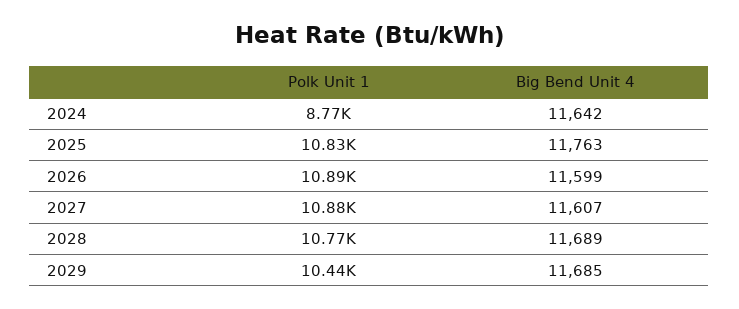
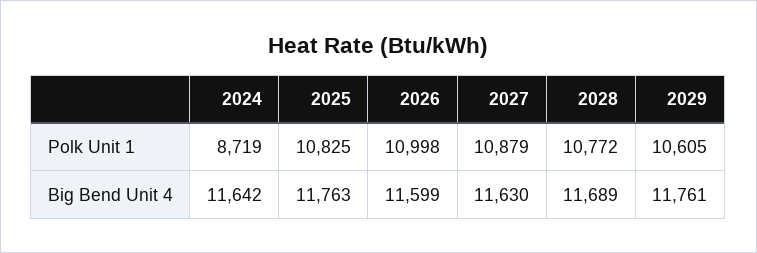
  {
    "Polk Unit 1": {
-     "2024": 8770,
+     "2024": 8719,
      "2025": 10825,
-     "2026": 10890,
+     "2026": 10998,
      "2027": 10879,
      "2028": 10772,
-     "2029": 10440
+     "2029": 10605
    },
    "Big Bend Unit 4": {
      "2024": 11642,
      "2025": 11763,
      "2026": 11599,
-     "2027": 11607,
+     "2027": 11630,
      "2028": 11689,
-     "2029": 11685
+     "2029": 11761
    }
  }

